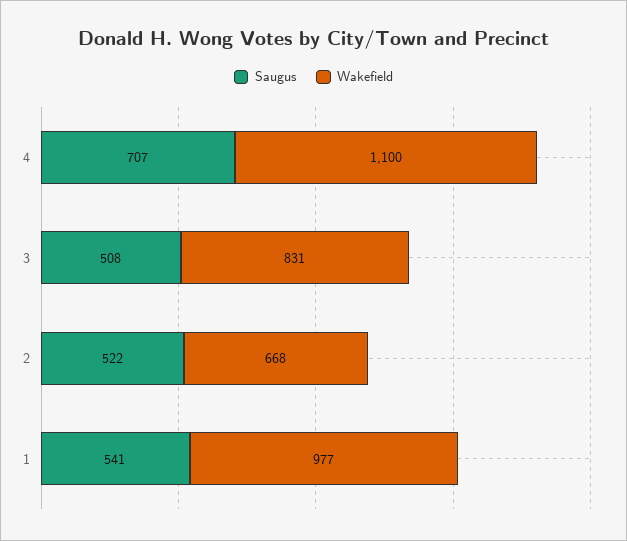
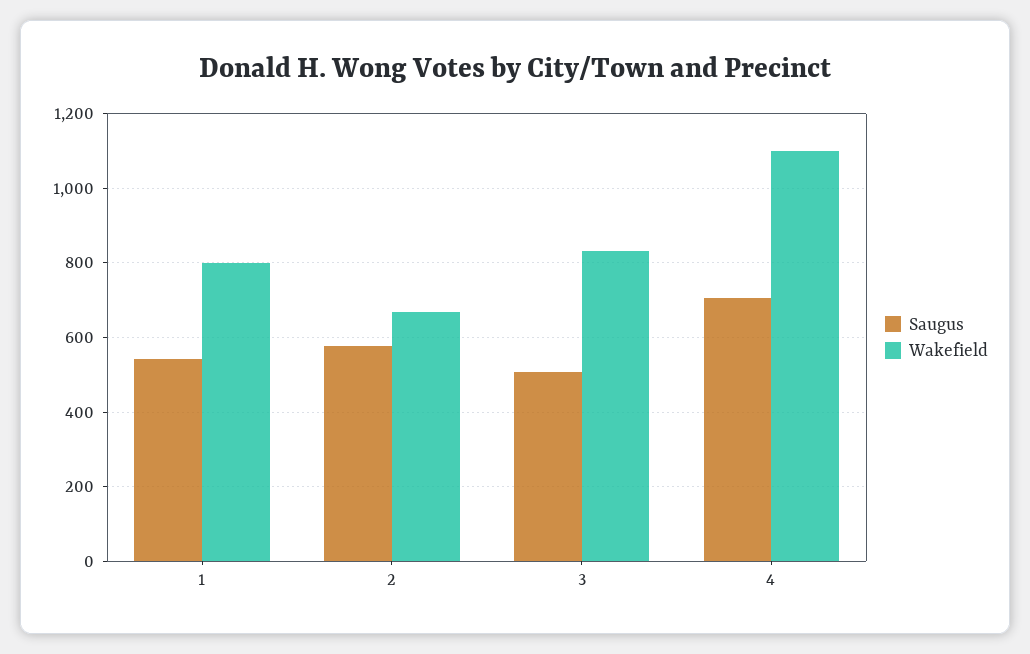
  {
    "Saugus": {
      "4": 707,
      "3": 508,
-     "2": 522,
+     "2": 580,
      "1": 541
    },
    "Wakefield": {
      "4": 1100,
      "3": 831,
      "2": 668,
-     "1": 977
+     "1": 800
    }
  }

